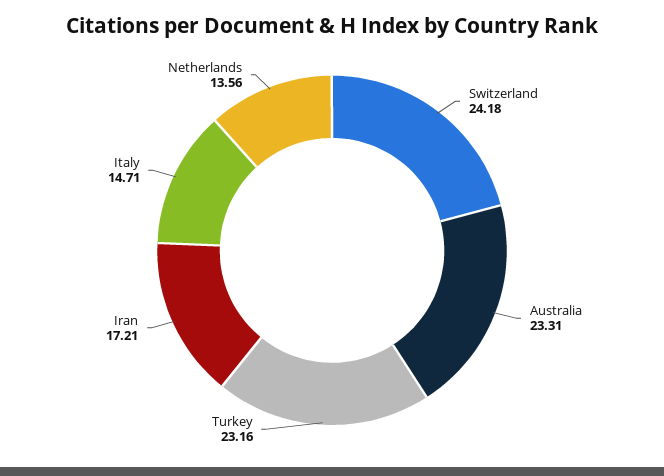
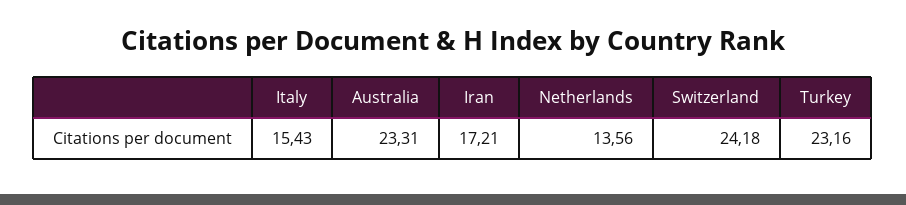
  {
    "Switzerland": 24.18,
    "Australia": 23.31,
    "Turkey": 23.16,
    "Iran": 17.21,
-   "Italy": 14.71,
+   "Italy": 15.43,
    "Netherlands": 13.56
  }

